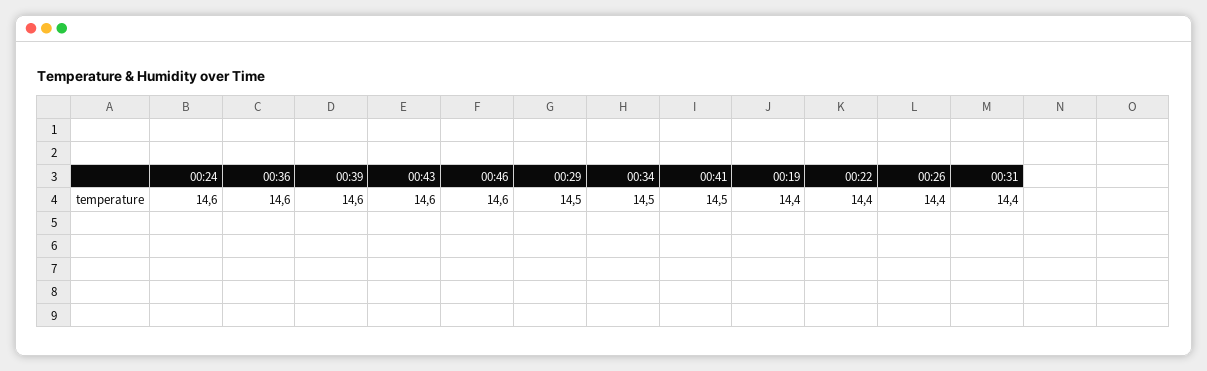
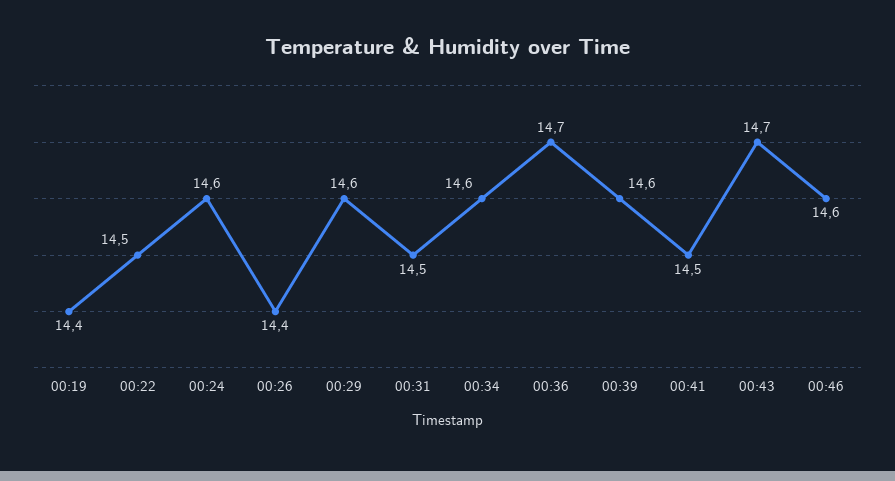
  {
    "00:24": 14.6,
-   "00:36": 14.6,
+   "00:36": 14.7,
    "00:39": 14.6,
-   "00:43": 14.6,
+   "00:43": 14.7,
    "00:46": 14.6,
-   "00:29": 14.5,
+   "00:29": 14.6,
-   "00:34": 14.5,
+   "00:34": 14.6,
    "00:41": 14.5,
    "00:19": 14.4,
-   "00:22": 14.4,
+   "00:22": 14.5,
    "00:26": 14.4,
-   "00:31": 14.4
+   "00:31": 14.5
  }

